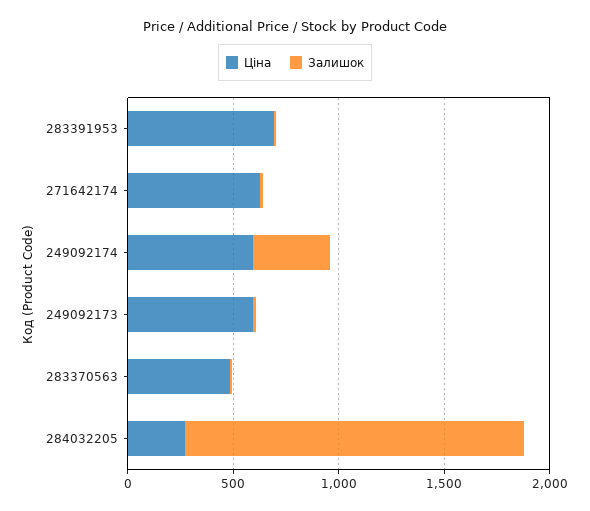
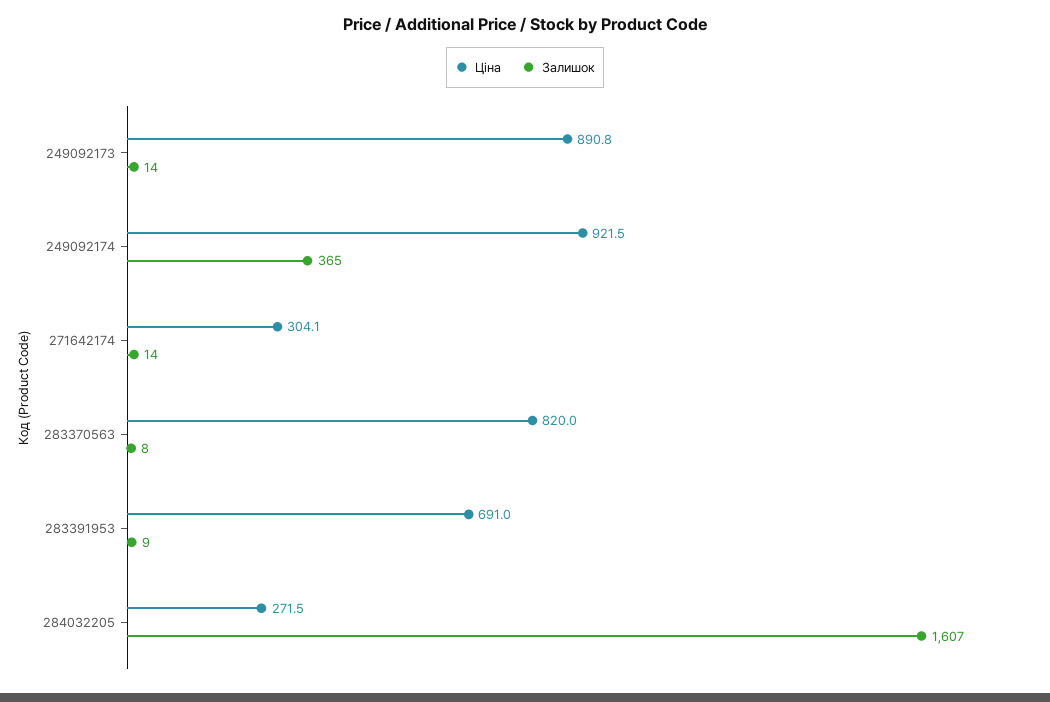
  {
    "Ціна": {
      "283391953": 691,
-     "271642174": 600,
+     "271642174": 304.1,
-     "249092174": 600,
+     "249092174": 921.5,
-     "249092173": 600,
+     "249092173": 890.8,
-     "283370563": 500,
+     "283370563": 820,
      "284032205": 271.5
    },
    "Залишок": {
      "283391953": 9,
      "271642174": 14,
      "249092174": 365,
      "249092173": 14,
      "283370563": 8,
      "284032205": 1607
    }
  }

